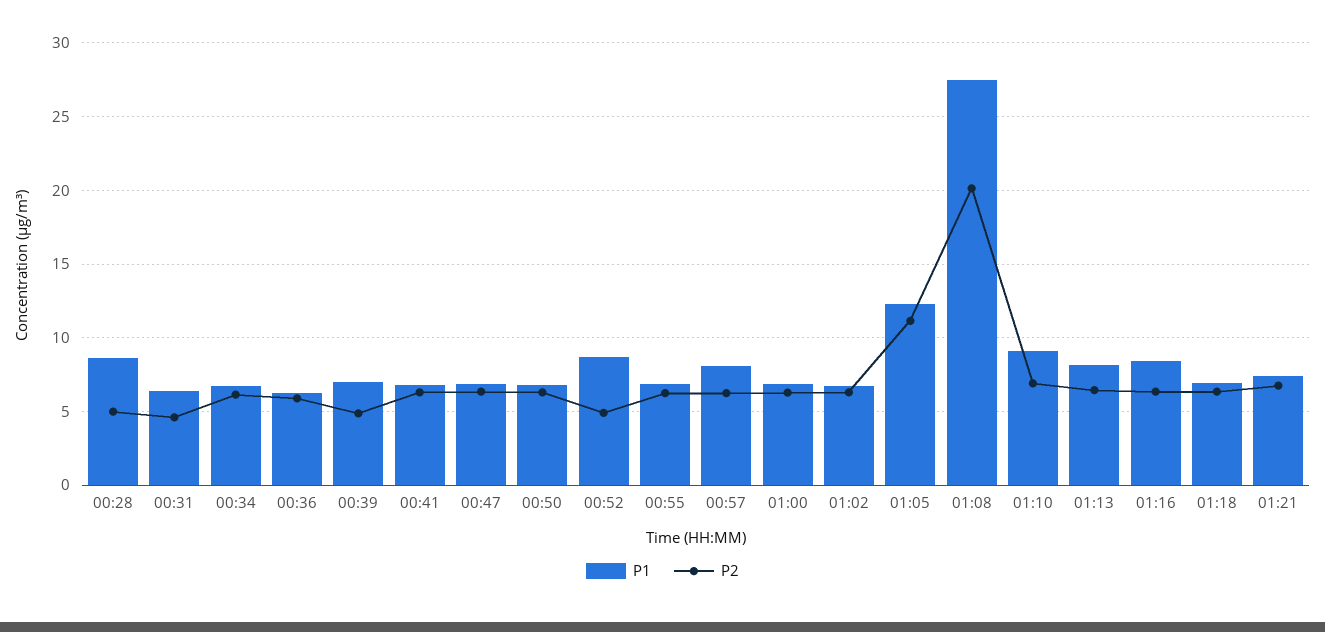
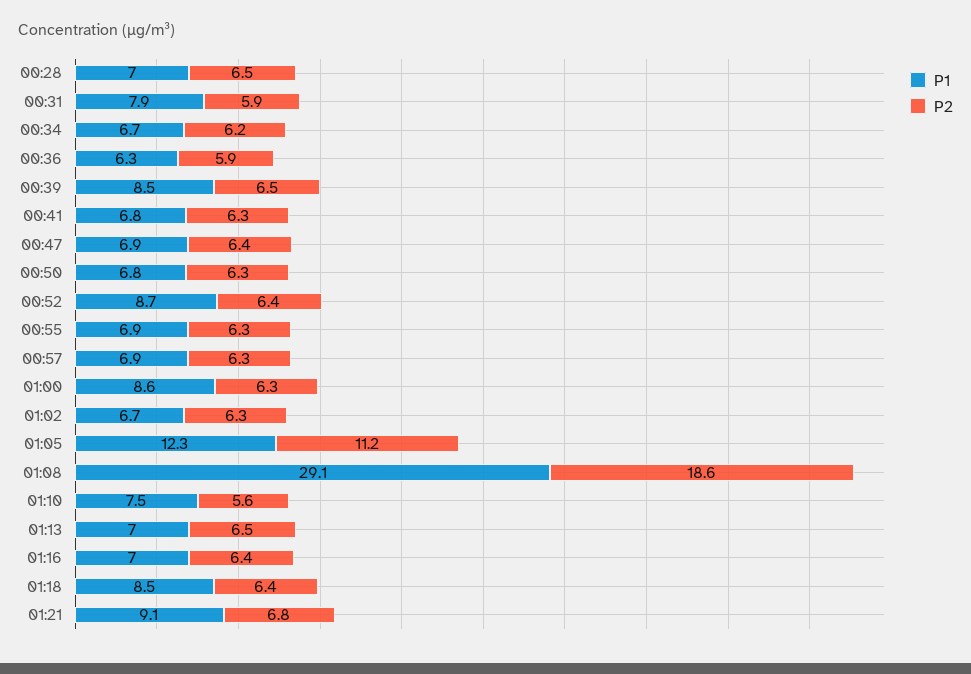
  {
    "P1": {
-     "00:28": 8.5,
+     "00:28": 7,
-     "00:31": 6.5,
+     "00:31": 7.9,
      "00:34": 6.7,
      "00:36": 6.3,
-     "00:39": 7,
+     "00:39": 8.5,
      "00:41": 6.8,
      "00:47": 6.9,
      "00:50": 6.8,
      "00:52": 8.7,
      "00:55": 6.9,
-     "00:57": 8,
+     "00:57": 6.9,
-     "01:00": 7,
+     "01:00": 8.6,
      "01:02": 6.7,
      "01:05": 12.3,
-     "01:08": 27.5,
+     "01:08": 29.1,
-     "01:10": 9,
+     "01:10": 7.5,
-     "01:13": 8,
+     "01:13": 7,
-     "01:16": 8.5,
+     "01:16": 7,
-     "01:18": 7,
+     "01:18": 8.5,
-     "01:21": 7.5
+     "01:21": 9.1
    },
    "P2": {
-     "00:28": 5,
+     "00:28": 6.5,
-     "00:31": 4.5,
+     "00:31": 5.9,
      "00:34": 6.2,
      "00:36": 5.9,
-     "00:39": 5,
+     "00:39": 6.5,
      "00:41": 6.3,
      "00:47": 6.4,
      "00:50": 6.3,
-     "00:52": 5,
+     "00:52": 6.4,
      "00:55": 6.3,
      "00:57": 6.3,
      "01:00": 6.3,
      "01:02": 6.3,
      "01:05": 11.2,
-     "01:08": 20,
+     "01:08": 18.6,
-     "01:10": 7,
+     "01:10": 5.6,
      "01:13": 6.5,
      "01:16": 6.4,
      "01:18": 6.4,
      "01:21": 6.8
    }
  }

